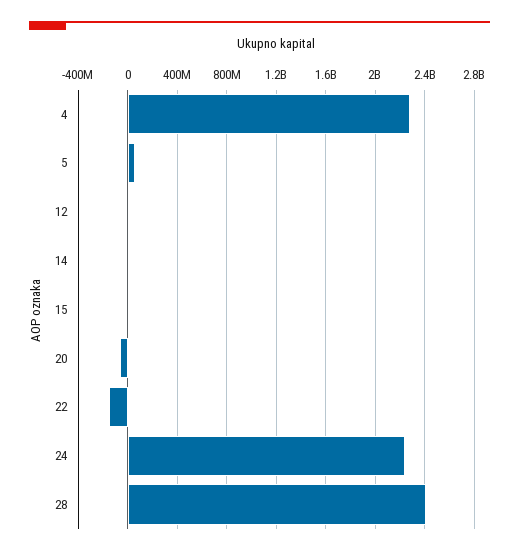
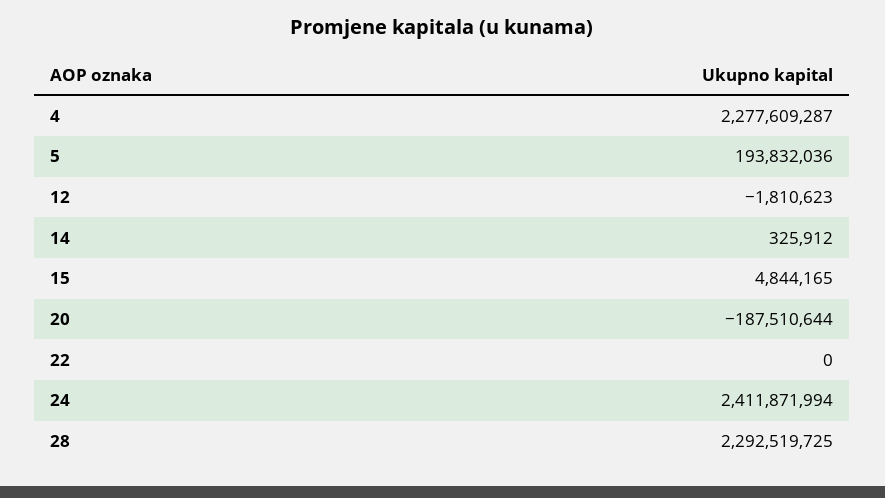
  {
    "4": 2277609287,
-   "5": 50000000,
+   "5": 193832036,
    "12": -1810623,
    "14": 325912,
    "15": 4844165,
-   "20": -50000000,
+   "20": -187510644,
-   "22": -150000000,
+   "22": 0,
-   "24": 2250000000,
+   "24": 2411871994,
-   "28": 2400000000
+   "28": 2292519725
  }

